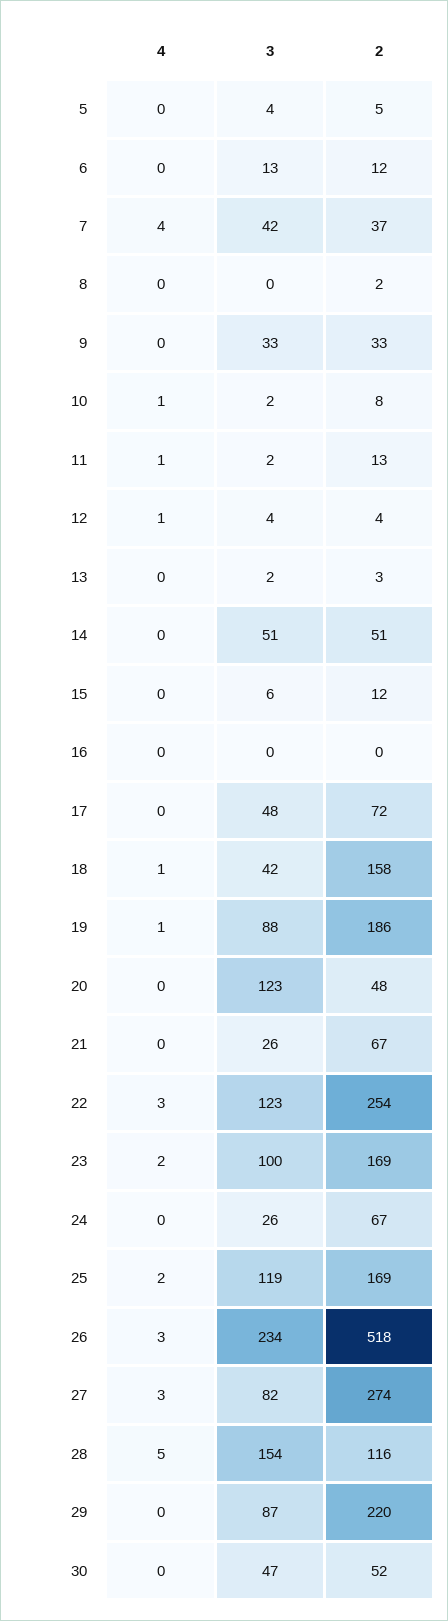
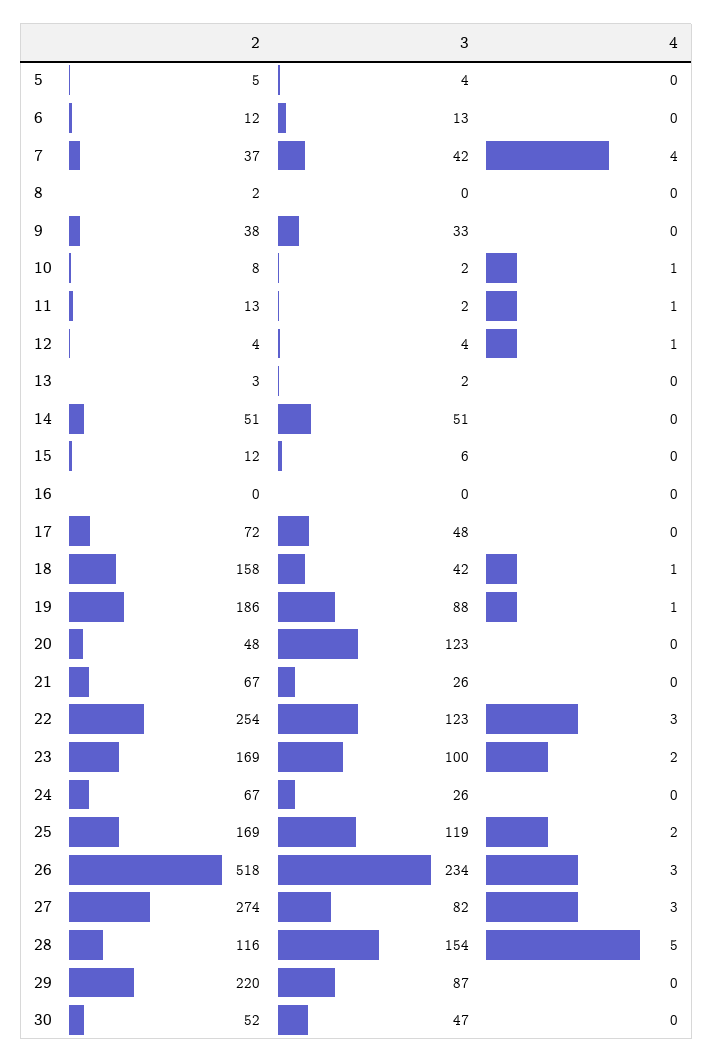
  {
    "4": {
      "5": 0,
      "6": 0,
      "7": 4,
      "8": 0,
      "9": 0,
      "10": 1,
      "11": 1,
      "12": 1,
      "13": 0,
      "14": 0,
      "15": 0,
      "16": 0,
      "17": 0,
      "18": 1,
      "19": 1,
      "20": 0,
      "21": 0,
      "22": 3,
      "23": 2,
      "24": 0,
      "25": 2,
      "26": 3,
      "27": 3,
      "28": 5,
      "29": 0,
      "30": 0
    },
    "3": {
      "5": 4,
      "6": 13,
      "7": 42,
      "8": 0,
      "9": 33,
      "10": 2,
      "11": 2,
      "12": 4,
      "13": 2,
      "14": 51,
      "15": 6,
      "16": 0,
      "17": 48,
      "18": 42,
      "19": 88,
      "20": 123,
      "21": 26,
      "22": 123,
      "23": 100,
      "24": 26,
      "25": 119,
      "26": 234,
      "27": 82,
      "28": 154,
      "29": 87,
      "30": 47
    },
    "2": {
      "5": 5,
      "6": 12,
      "7": 37,
      "8": 2,
-     "9": 33,
+     "9": 38,
      "10": 8,
      "11": 13,
      "12": 4,
      "13": 3,
      "14": 51,
      "15": 12,
      "16": 0,
      "17": 72,
      "18": 158,
      "19": 186,
      "20": 48,
      "21": 67,
      "22": 254,
      "23": 169,
      "24": 67,
      "25": 169,
      "26": 518,
      "27": 274,
      "28": 116,
      "29": 220,
      "30": 52
    }
  }

